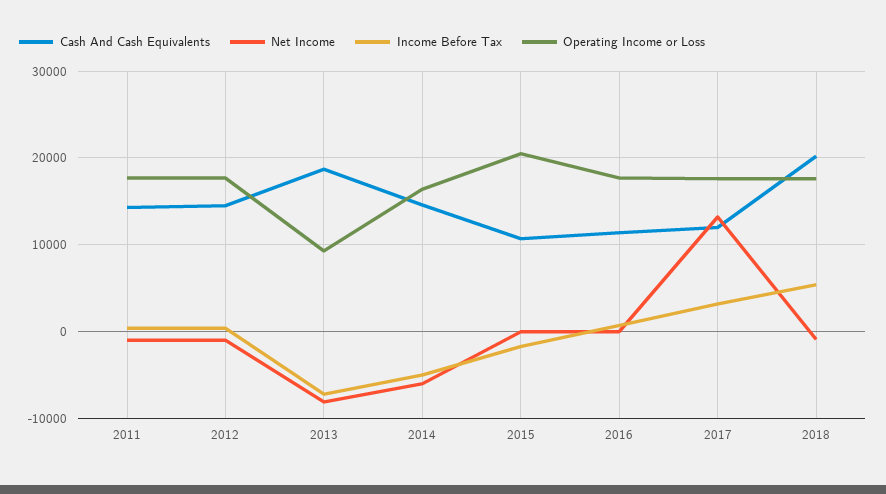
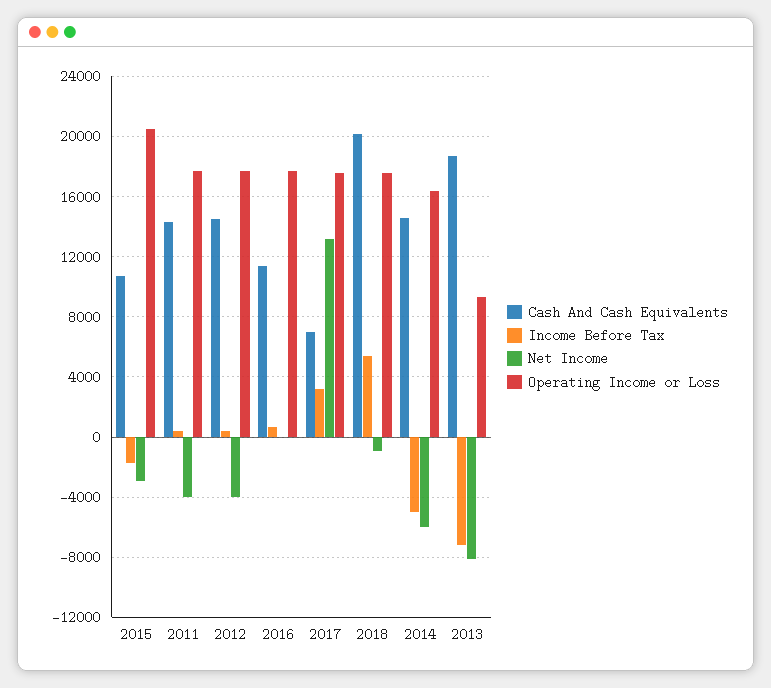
  {
    "Cash And Cash Equivalents": {
      "2011": 14500,
      "2012": 14500,
      "2013": 18500,
      "2014": 14500,
      "2015": 10500,
      "2016": 11500,
-     "2017": 12000,
+     "2017": 7000,
      "2018": 20000
    },
    "Net Income": {
-     "2011": -1000,
+     "2011": -4000,
-     "2012": -1000,
+     "2012": -4000,
      "2013": -8000,
      "2014": -6000,
-     "2015": 0,
+     "2015": -3000,
      "2016": 0,
      "2017": 13000,
      "2018": -1000
    },
    "Income Before Tax": {
      "2011": 500,
      "2012": 500,
      "2013": -7000,
      "2014": -5000,
      "2015": -1500,
      "2016": 500,
      "2017": 3000,
      "2018": 5500
    },
    "Operating Income or Loss": {
      "2011": 17500,
      "2012": 17500,
      "2013": 9500,
      "2014": 16500,
      "2015": 20500,
      "2016": 17500,
      "2017": 17500,
      "2018": 17500
    }
  }

